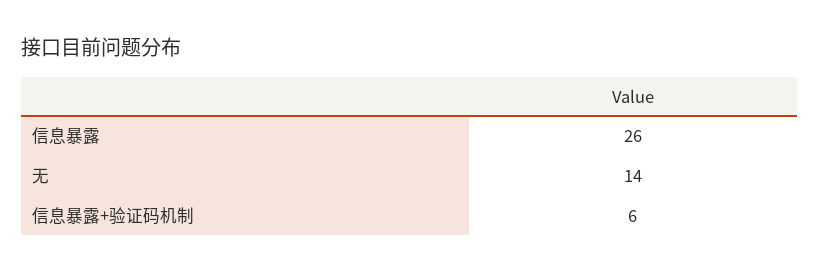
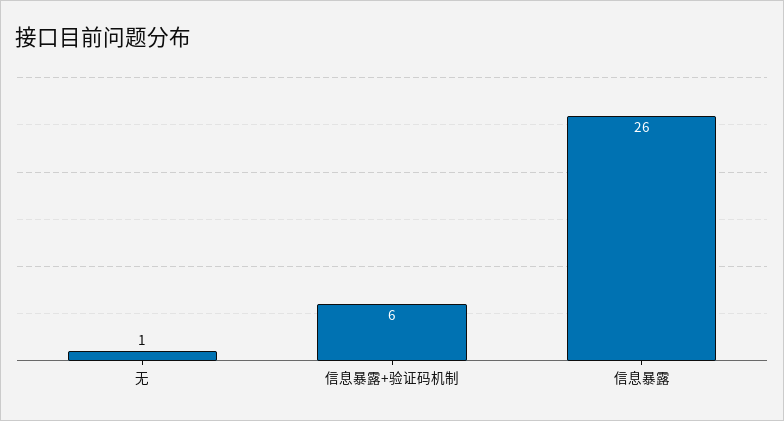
  {
    "信息暴露": 26,
-   "无": 14,
+   "无": 1,
    "信息暴露+验证码机制": 6
  }

